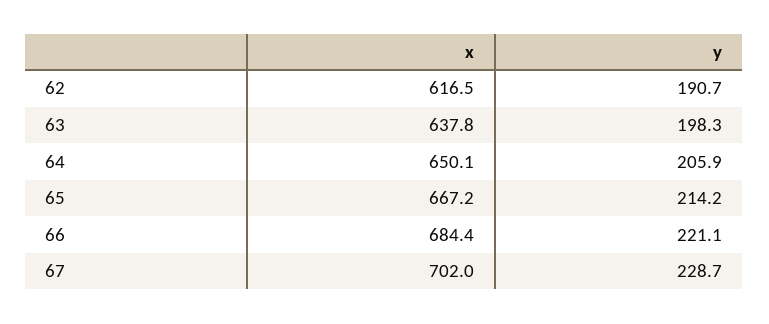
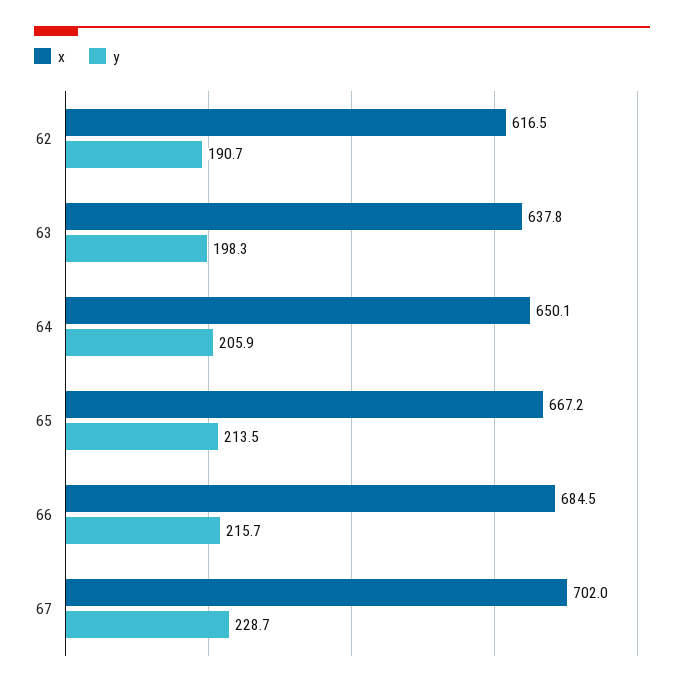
  {
    "x": {
      "62": 616.5,
      "63": 637.8,
      "64": 650.1,
      "65": 667.2,
-     "66": 684.4,
+     "66": 684.5,
      "67": 702
    },
    "y": {
      "62": 190.7,
      "63": 198.3,
      "64": 205.9,
-     "65": 214.2,
+     "65": 213.5,
-     "66": 221.1,
+     "66": 215.7,
      "67": 228.7
    }
  }

